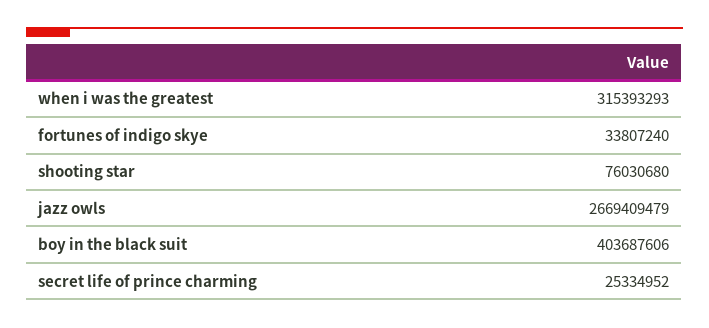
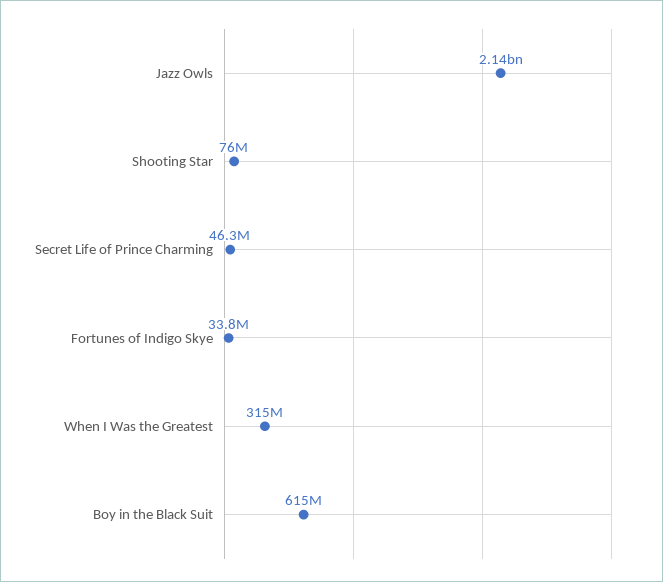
  {
    "when i was the greatest": 315393293,
    "fortunes of indigo skye": 33807240,
    "shooting star": 76030680,
-   "jazz owls": 2669409479,
+   "jazz owls": 2140000000,
-   "boy in the black suit": 403687606,
+   "boy in the black suit": 615000000,
-   "secret life of prince charming": 25334952
+   "secret life of prince charming": 46300000
  }

